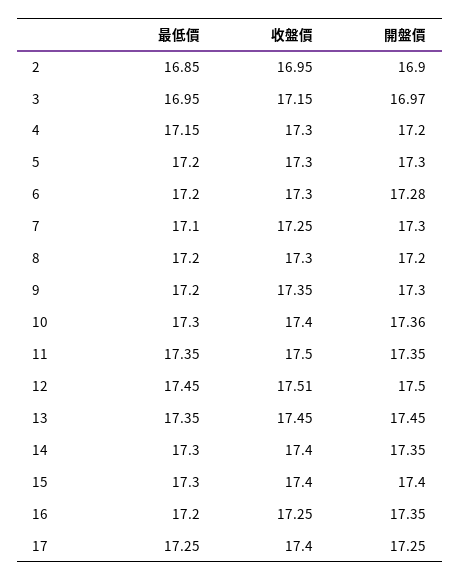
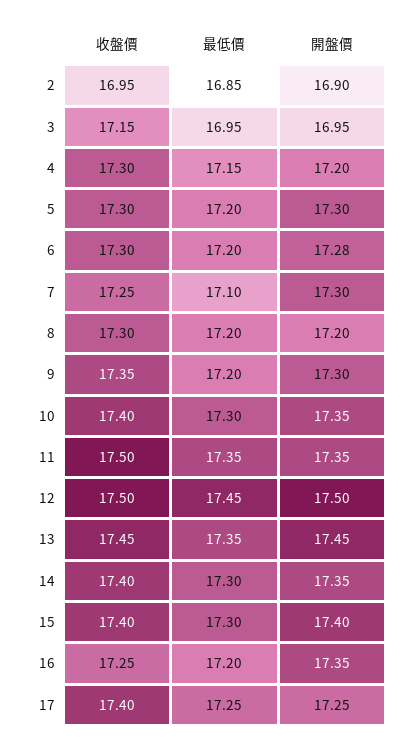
  {
    "最低價": {
      "2": 16.85,
      "3": 16.95,
      "4": 17.15,
      "5": 17.2,
      "6": 17.2,
      "7": 17.1,
      "8": 17.2,
      "9": 17.2,
      "10": 17.3,
      "11": 17.35,
      "12": 17.45,
      "13": 17.35,
      "14": 17.3,
      "15": 17.3,
      "16": 17.2,
      "17": 17.25
    },
    "收盤價": {
      "2": 16.95,
      "3": 17.15,
      "4": 17.3,
      "5": 17.3,
      "6": 17.3,
      "7": 17.25,
      "8": 17.3,
      "9": 17.35,
      "10": 17.4,
      "11": 17.5,
-     "12": 17.51,
+     "12": 17.5,
      "13": 17.45,
      "14": 17.4,
      "15": 17.4,
      "16": 17.25,
      "17": 17.4
    },
    "開盤價": {
      "2": 16.9,
-     "3": 16.97,
+     "3": 16.95,
      "4": 17.2,
      "5": 17.3,
      "6": 17.28,
      "7": 17.3,
      "8": 17.2,
      "9": 17.3,
-     "10": 17.36,
+     "10": 17.35,
      "11": 17.35,
      "12": 17.5,
      "13": 17.45,
      "14": 17.35,
      "15": 17.4,
      "16": 17.35,
      "17": 17.25
    }
  }

